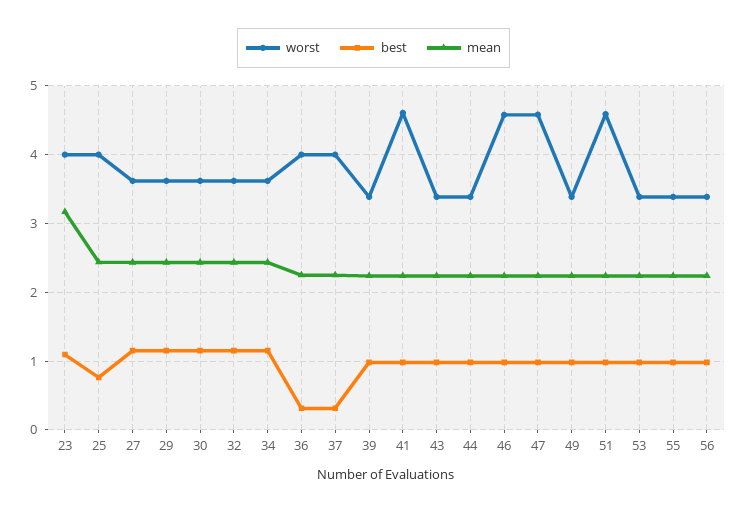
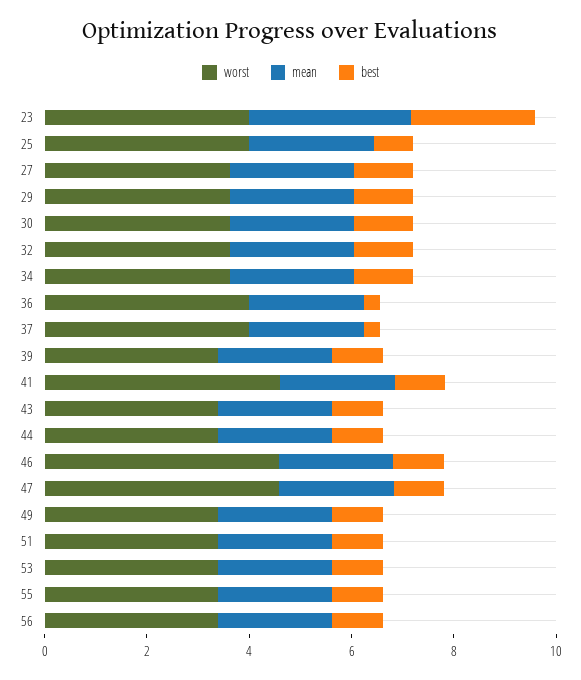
  {
    "worst": {
      "23": 4,
      "25": 4,
      "27": 3.6,
      "29": 3.6,
      "30": 3.6,
      "32": 3.6,
      "34": 3.6,
      "36": 4,
      "37": 4,
      "39": 3.4,
      "41": 4.6,
      "43": 3.4,
      "44": 3.4,
      "46": 4.6,
      "47": 4.6,
      "49": 3.4,
-     "51": 4.6,
+     "51": 3.5,
      "53": 3.4,
      "55": 3.4,
      "56": 3.4
    },
    "best": {
-     "23": 1.1,
+     "23": 2.5,
      "25": 0.8,
      "27": 1.2,
      "29": 1.2,
      "30": 1.2,
      "32": 1.2,
      "34": 1.2,
      "36": 0.3,
      "37": 0.3,
      "39": 1,
      "41": 1,
      "43": 1,
      "44": 1,
      "46": 1,
      "47": 1,
      "49": 1,
      "51": 1,
      "53": 1,
      "55": 1,
      "56": 1
    },
    "mean": {
      "23": 3.2,
      "25": 2.4,
      "27": 2.4,
      "29": 2.4,
      "30": 2.4,
      "32": 2.4,
      "34": 2.4,
      "36": 2.2,
      "37": 2.2,
      "39": 2.2,
      "41": 2.2,
      "43": 2.2,
      "44": 2.2,
      "46": 2.2,
      "47": 2.2,
      "49": 2.2,
      "51": 2.2,
      "53": 2.2,
      "55": 2.2,
      "56": 2.2
    }
  }

